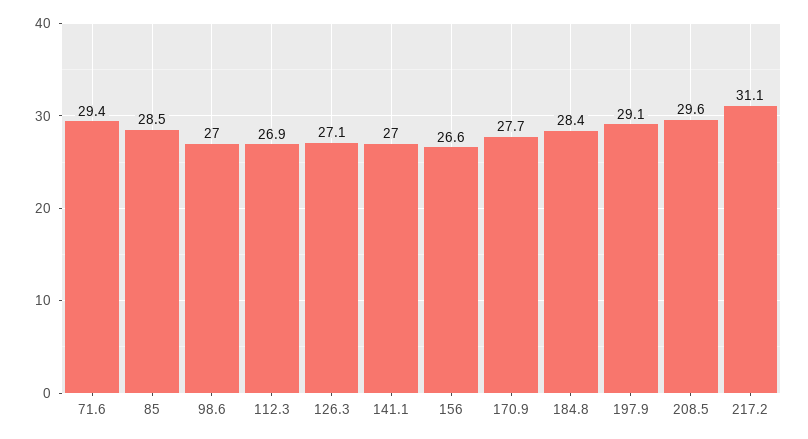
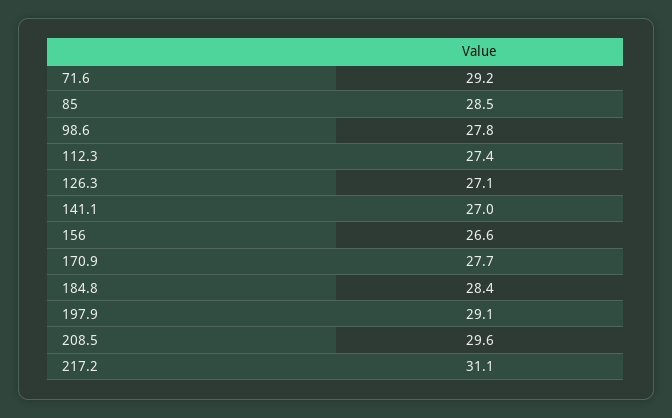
  {
-   "71.6": 29.4,
+   "71.6": 29.2,
    "85": 28.5,
-   "98.6": 27,
+   "98.6": 27.8,
-   "112.3": 26.9,
+   "112.3": 27.4,
    "126.3": 27.1,
    "141.1": 27,
    "156": 26.6,
    "170.9": 27.7,
    "184.8": 28.4,
    "197.9": 29.1,
    "208.5": 29.6,
    "217.2": 31.1
  }

